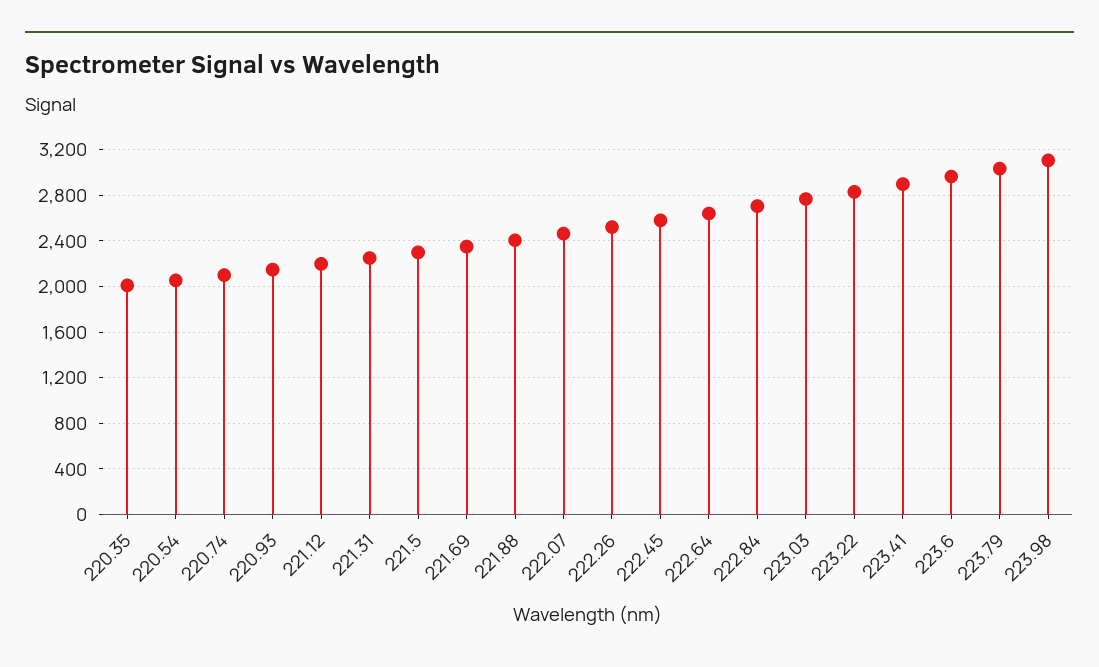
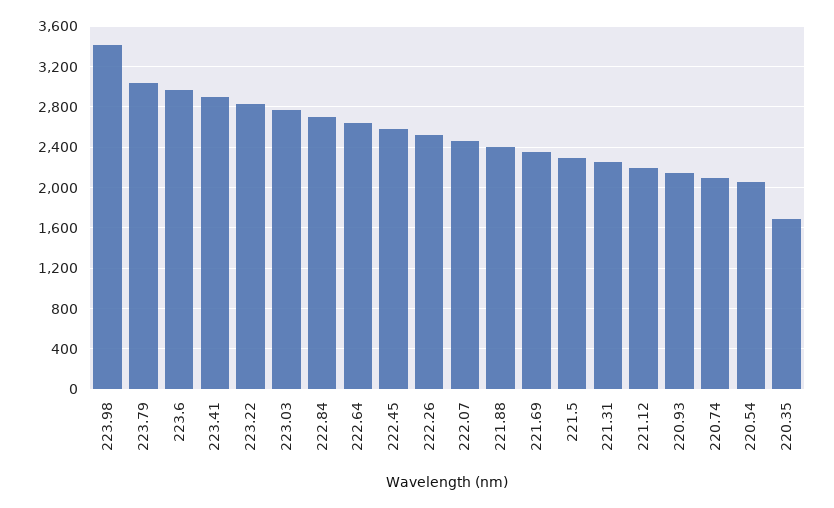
  {
-   "220.35": 2000,
+   "220.35": 1700,
    "220.54": 2100,
    "220.74": 2100,
    "220.93": 2100,
    "221.12": 2200,
    "221.31": 2300,
    "221.5": 2300,
    "221.69": 2300,
    "221.88": 2400,
    "222.07": 2500,
    "222.26": 2500,
    "222.45": 2600,
    "222.64": 2600,
    "222.84": 2700,
    "223.03": 2800,
    "223.22": 2800,
    "223.41": 2900,
    "223.6": 3000,
    "223.79": 3000,
-   "223.98": 3100
+   "223.98": 3400
  }

